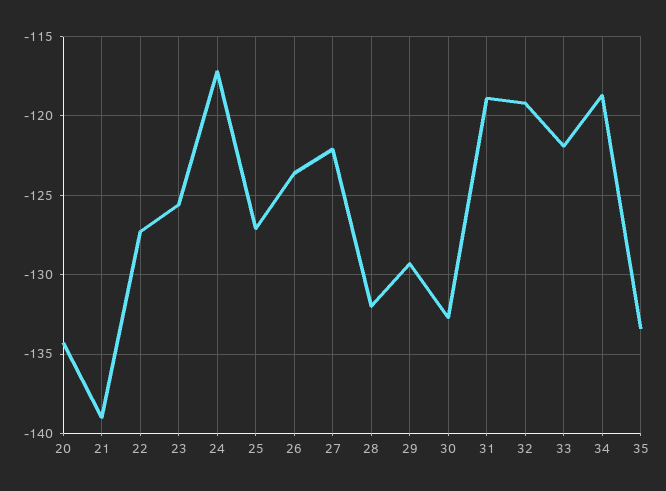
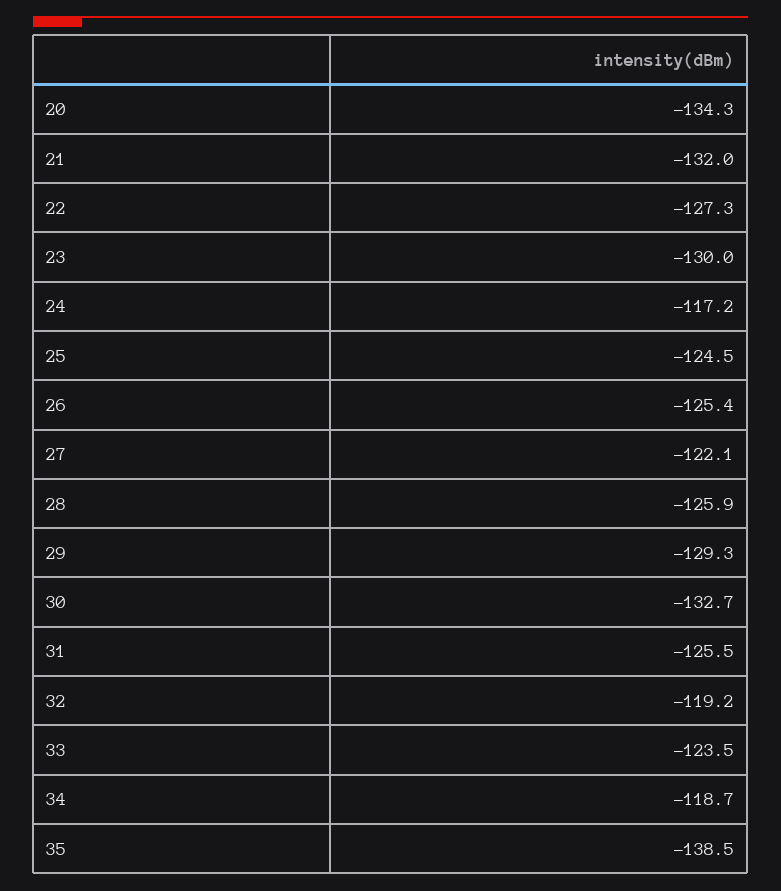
  {
    "20": -134.3,
-   "21": -139,
+   "21": -132,
    "22": -127.3,
-   "23": -125.5,
+   "23": -130,
    "24": -117.2,
-   "25": -127,
+   "25": -124.5,
-   "26": -123.5,
+   "26": -125.4,
    "27": -122.1,
-   "28": -132,
+   "28": -125.9,
    "29": -129.3,
    "30": -132.7,
-   "31": -119,
+   "31": -125.5,
    "32": -119.2,
-   "33": -122,
+   "33": -123.5,
    "34": -118.7,
-   "35": -133.5
+   "35": -138.5
  }

